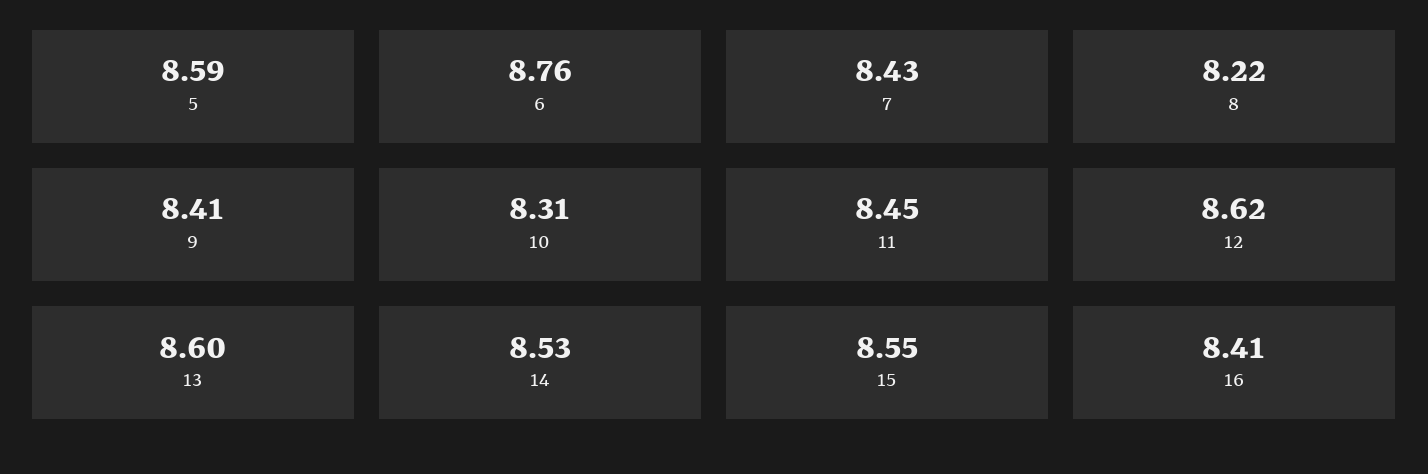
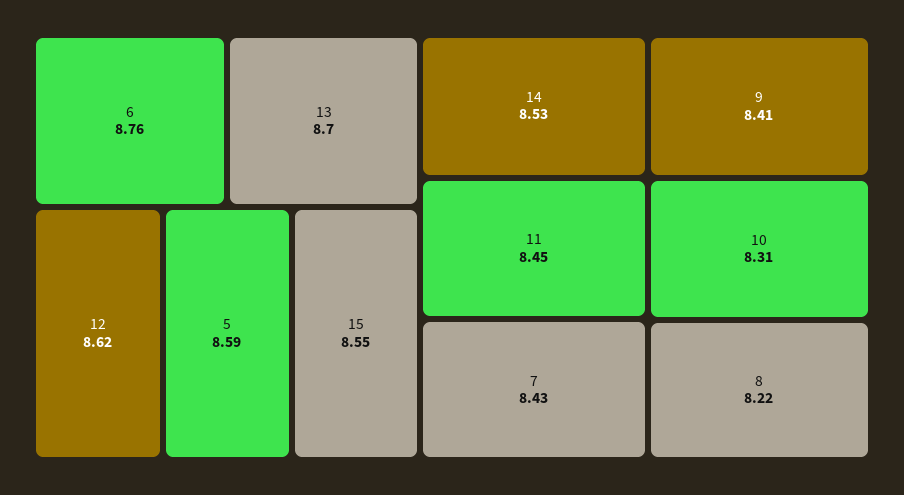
  {
    "5": 8.59,
    "6": 8.76,
    "7": 8.43,
    "8": 8.22,
    "9": 8.41,
    "10": 8.31,
    "11": 8.45,
    "12": 8.62,
-   "13": 8.6,
+   "13": 8.7,
    "14": 8.53,
-   "15": 8.55,
+   "15": 8.55
-   "16": 8.41
  }

